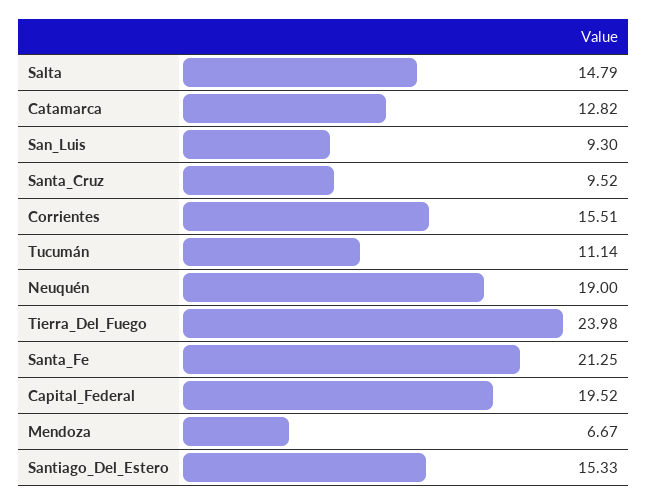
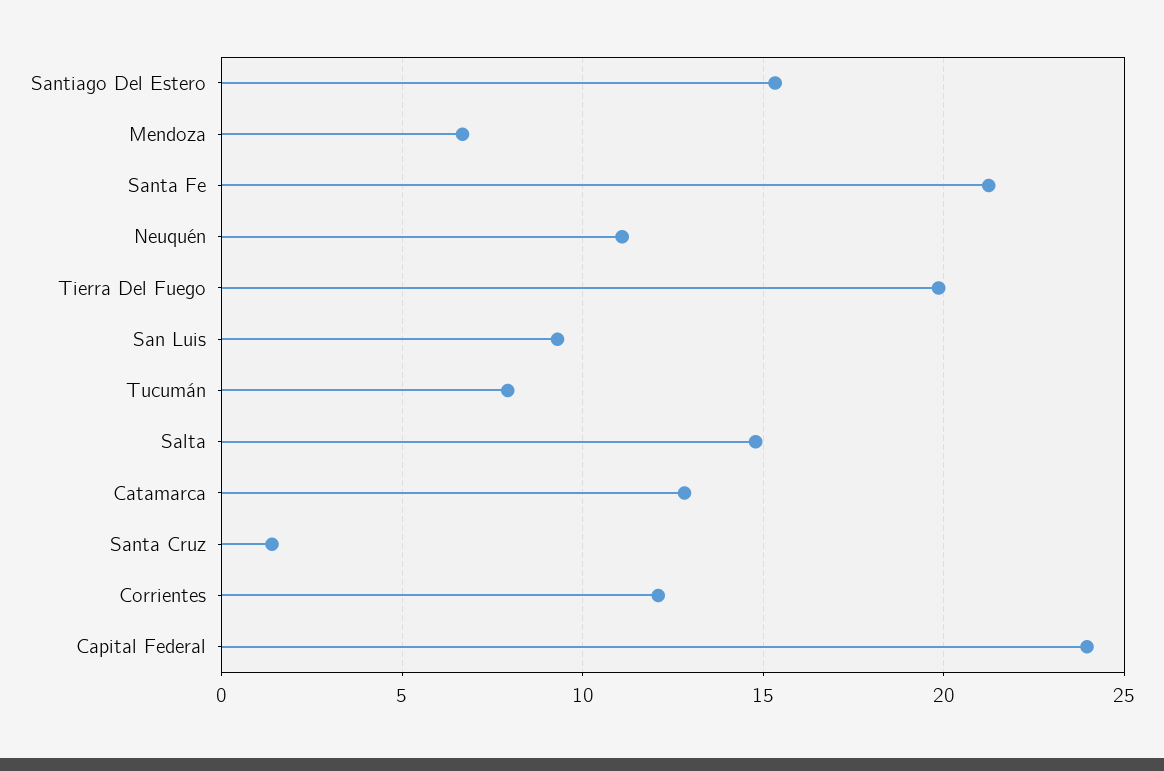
  {
    "Salta": 14.79,
    "Catamarca": 12.82,
    "San_Luis": 9.3,
-   "Santa_Cruz": 9.52,
+   "Santa_Cruz": 1.5,
-   "Corrientes": 15.51,
+   "Corrientes": 12,
-   "Tucumán": 11.14,
+   "Tucumán": 8,
-   "Neuquén": 19,
+   "Neuquén": 11,
-   "Tierra_Del_Fuego": 23.98,
+   "Tierra_Del_Fuego": 20,
    "Santa_Fe": 21.25,
-   "Capital_Federal": 19.52,
+   "Capital_Federal": 24,
    "Mendoza": 6.67,
    "Santiago_Del_Estero": 15.33
  }

